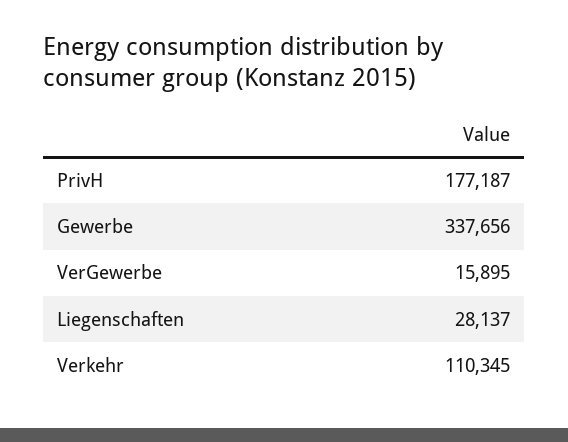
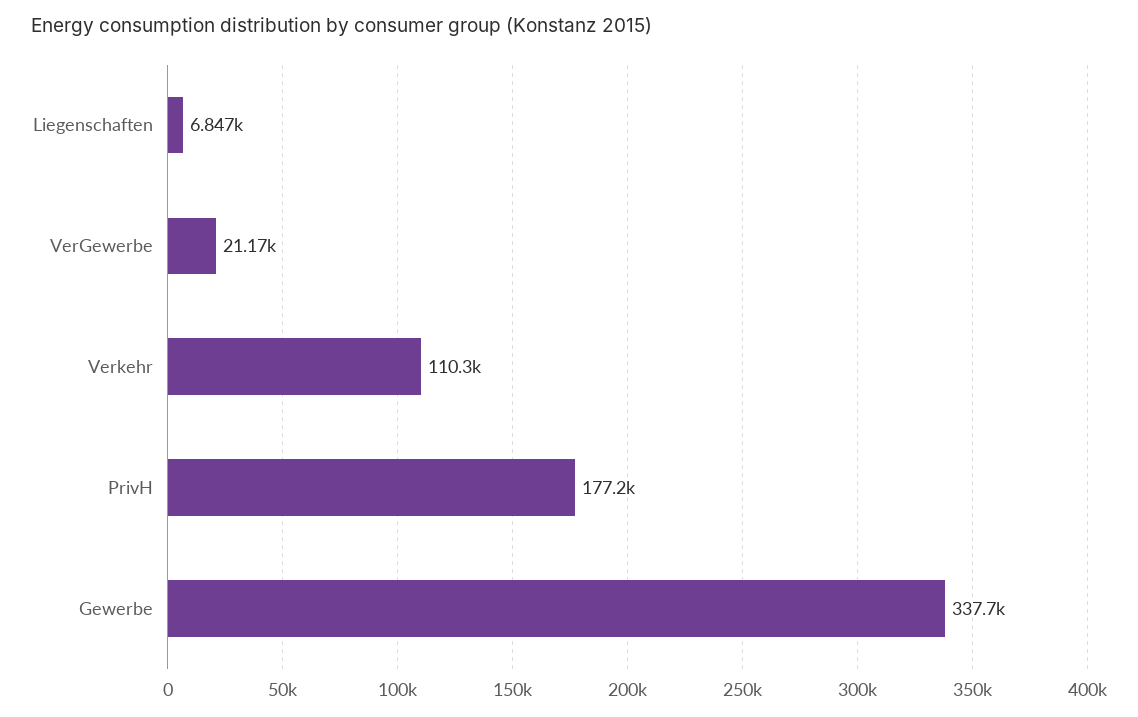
  {
    "PrivH": 177187,
    "Gewerbe": 337656,
-   "VerGewerbe": 15895,
+   "VerGewerbe": 21170,
-   "Liegenschaften": 28137,
+   "Liegenschaften": 6847,
    "Verkehr": 110345
  }

